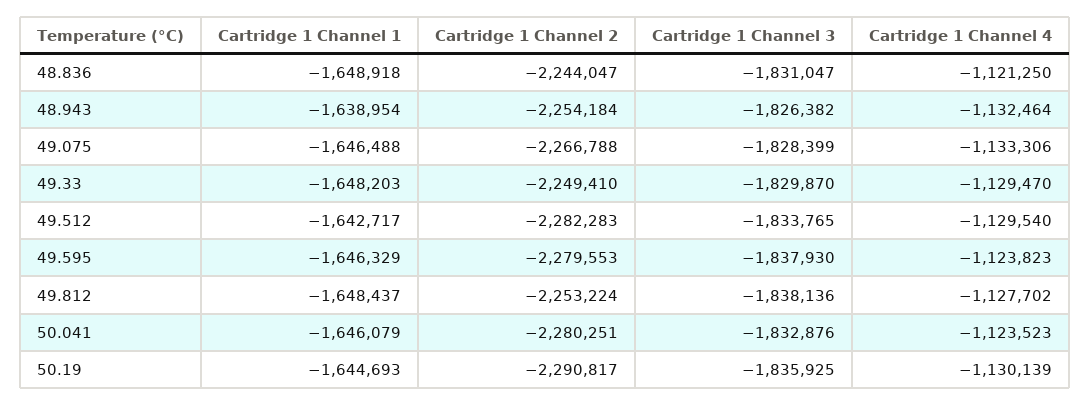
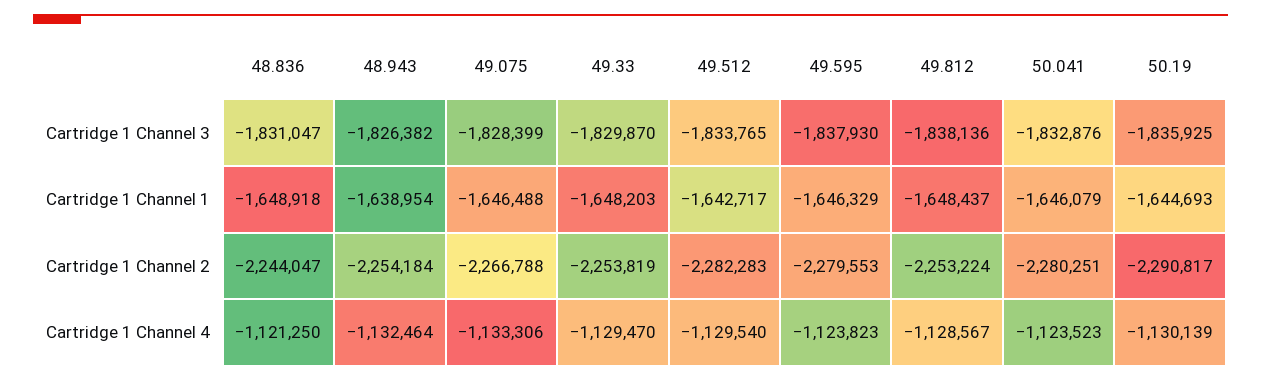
  {
    "Cartridge 1 Channel 1": {
      "48.836": -1648918,
      "48.943": -1638954,
      "49.075": -1646488,
      "49.33": -1648203,
      "49.512": -1642717,
      "49.595": -1646329,
      "49.812": -1648437,
      "50.041": -1646079,
      "50.19": -1644693
    },
    "Cartridge 1 Channel 2": {
      "48.836": -2244047,
      "48.943": -2254184,
      "49.075": -2266788,
-     "49.33": -2249410,
+     "49.33": -2253819,
      "49.512": -2282283,
      "49.595": -2279553,
      "49.812": -2253224,
      "50.041": -2280251,
      "50.19": -2290817
    },
    "Cartridge 1 Channel 3": {
      "48.836": -1831047,
      "48.943": -1826382,
      "49.075": -1828399,
      "49.33": -1829870,
      "49.512": -1833765,
      "49.595": -1837930,
      "49.812": -1838136,
      "50.041": -1832876,
      "50.19": -1835925
    },
    "Cartridge 1 Channel 4": {
      "48.836": -1121250,
      "48.943": -1132464,
      "49.075": -1133306,
      "49.33": -1129470,
      "49.512": -1129540,
      "49.595": -1123823,
-     "49.812": -1127702,
+     "49.812": -1128567,
      "50.041": -1123523,
      "50.19": -1130139
    }
  }

